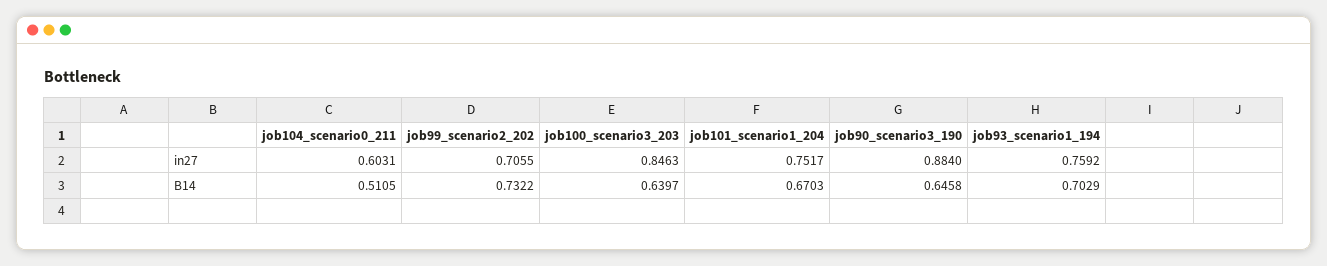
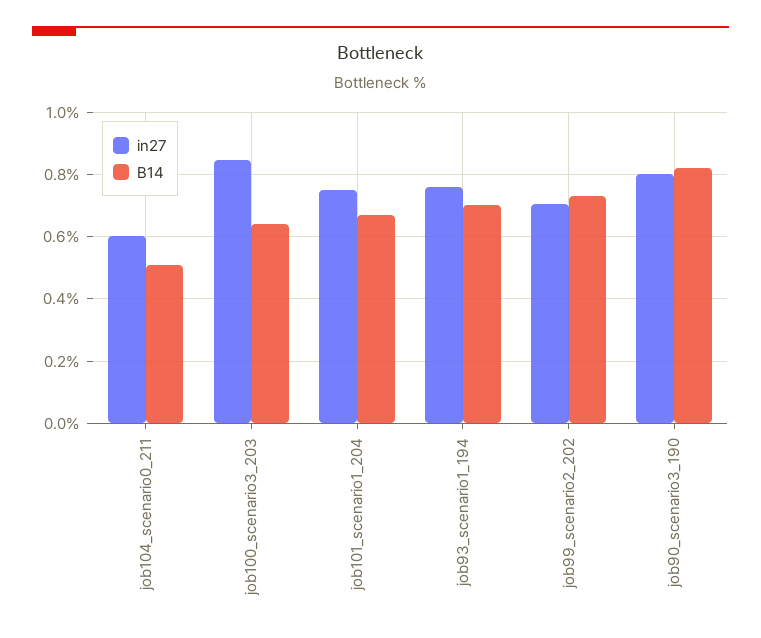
  {
    "in27": {
      "job104_scenario0_211": 0.6031,
      "job99_scenario2_202": 0.7055,
      "job100_scenario3_203": 0.8463,
      "job101_scenario1_204": 0.7517,
-     "job90_scenario3_190": 0.884,
+     "job90_scenario3_190": 0.8,
      "job93_scenario1_194": 0.7592
    },
    "B14": {
      "job104_scenario0_211": 0.5105,
      "job99_scenario2_202": 0.7322,
      "job100_scenario3_203": 0.6397,
      "job101_scenario1_204": 0.6703,
-     "job90_scenario3_190": 0.6458,
+     "job90_scenario3_190": 0.82,
      "job93_scenario1_194": 0.7029
    }
  }

